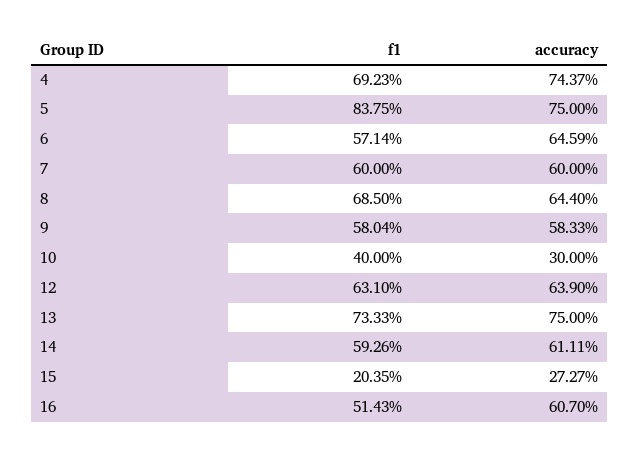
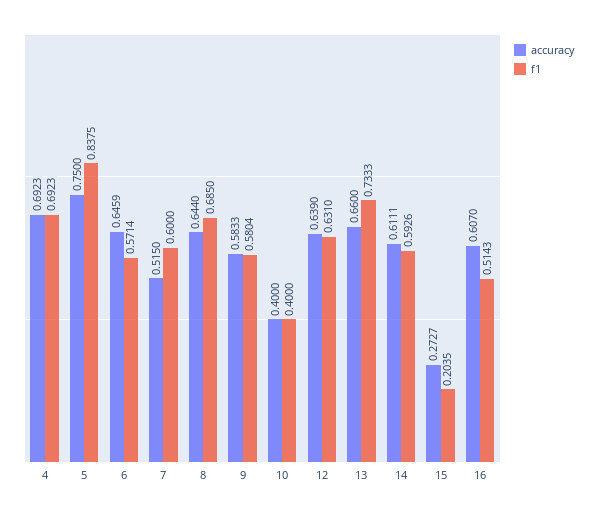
  {
    "f1": {
      "4": 0.6923,
      "5": 0.8375,
      "6": 0.5714,
      "7": 0.6,
      "8": 0.685,
      "9": 0.5804,
      "10": 0.4,
      "12": 0.631,
      "13": 0.7333,
      "14": 0.5926,
      "15": 0.2035,
      "16": 0.5143
    },
    "accuracy": {
-     "4": 0.7437,
+     "4": 0.6923,
      "5": 0.75,
      "6": 0.6459,
-     "7": 0.6,
+     "7": 0.515,
      "8": 0.644,
      "9": 0.5833,
-     "10": 0.3,
+     "10": 0.4,
      "12": 0.639,
-     "13": 0.75,
+     "13": 0.66,
      "14": 0.6111,
      "15": 0.2727,
      "16": 0.607
    }
  }

